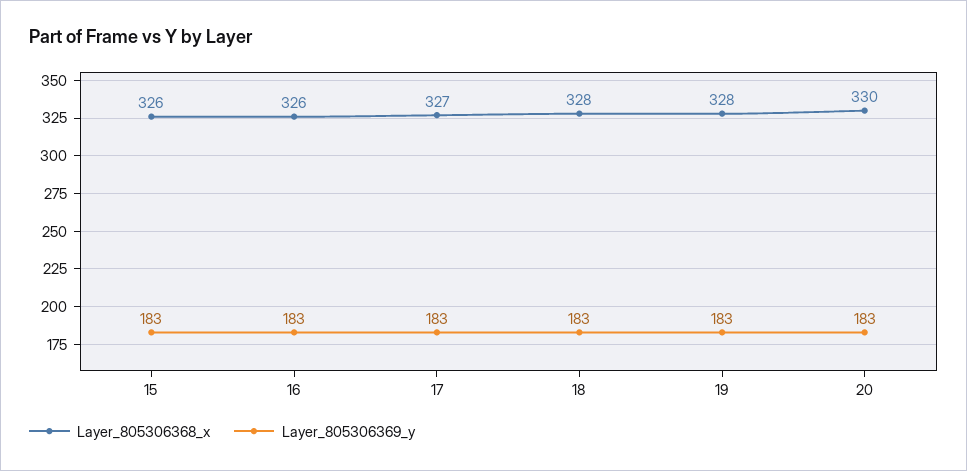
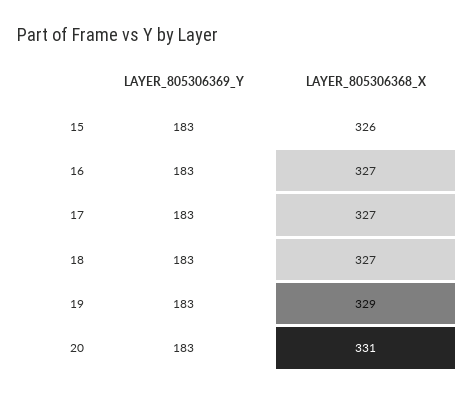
  {
    "Layer_805306368_x": {
      "15": 326,
-     "16": 326,
+     "16": 327,
      "17": 327,
-     "18": 328,
+     "18": 327,
-     "19": 328,
+     "19": 329,
-     "20": 330
+     "20": 331
    },
    "Layer_805306369_y": {
      "15": 183,
      "16": 183,
      "17": 183,
      "18": 183,
      "19": 183,
      "20": 183
    }
  }

